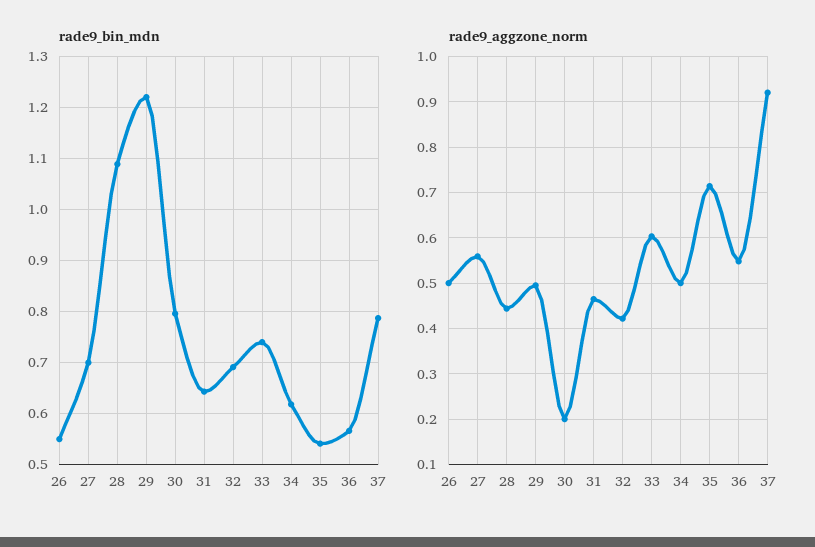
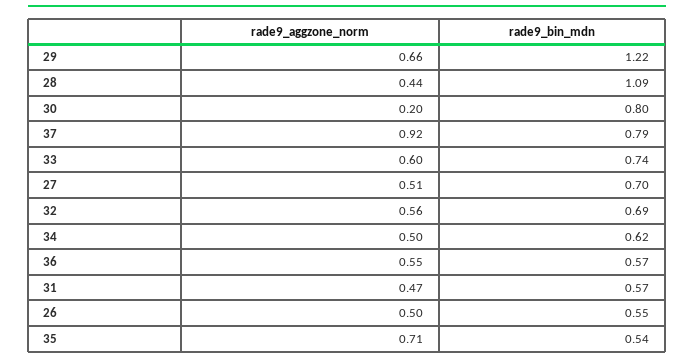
  {
    "rade9_bin_mdn": {
      "26": 0.55,
      "27": 0.7,
      "28": 1.09,
      "29": 1.22,
      "30": 0.8,
-     "31": 0.64,
+     "31": 0.57,
      "32": 0.69,
      "33": 0.74,
      "34": 0.62,
      "35": 0.54,
      "36": 0.57,
      "37": 0.79
    },
    "rade9_aggzone_norm": {
      "26": 0.5,
-     "27": 0.56,
+     "27": 0.51,
      "28": 0.44,
-     "29": 0.5,
+     "29": 0.66,
      "30": 0.2,
      "31": 0.47,
-     "32": 0.42,
+     "32": 0.56,
      "33": 0.6,
      "34": 0.5,
      "35": 0.71,
      "36": 0.55,
      "37": 0.92
    }
  }

